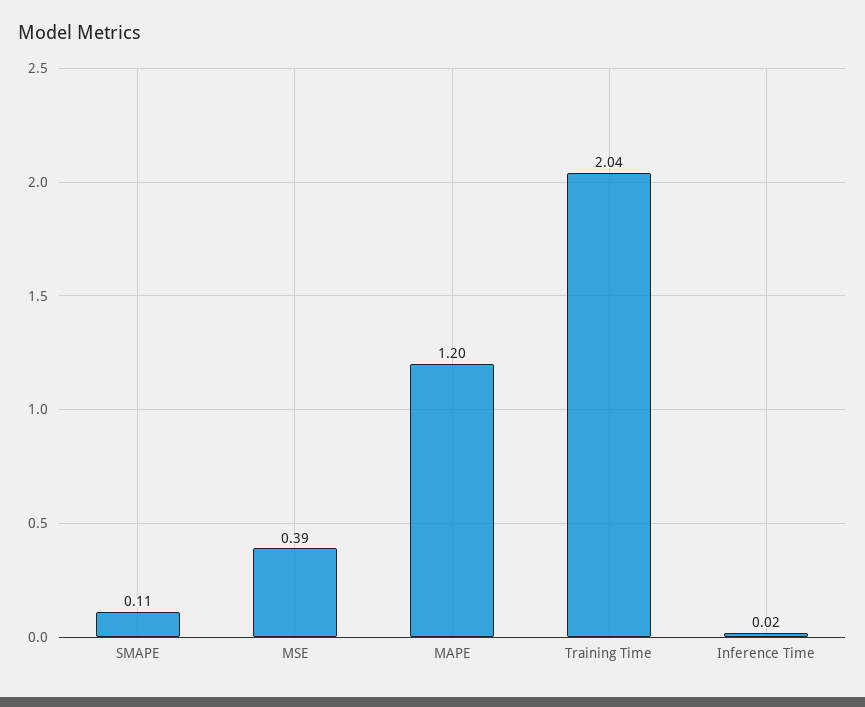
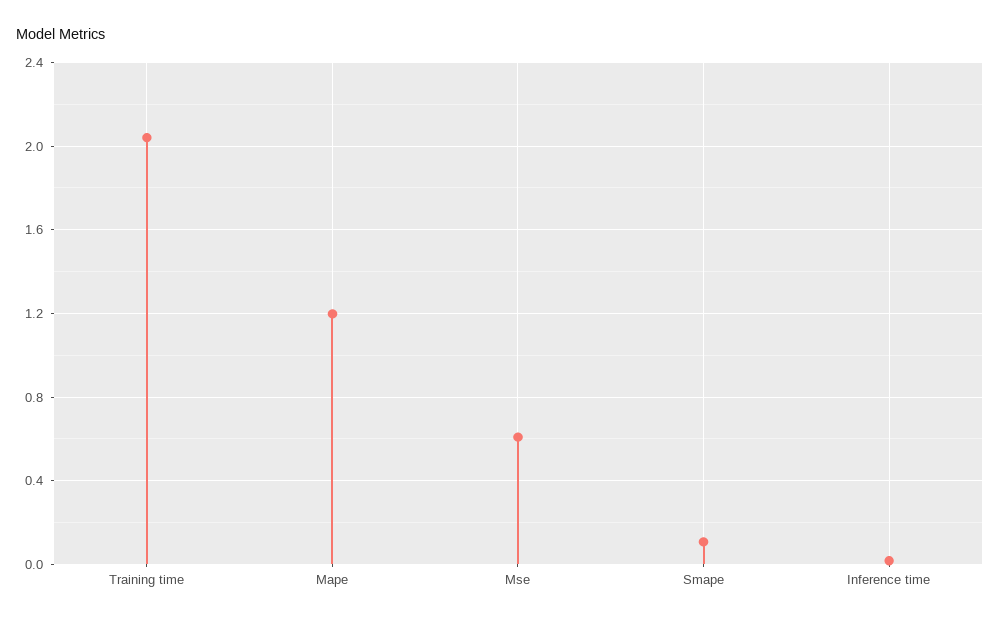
  {
    "SMAPE": 0.11,
-   "MSE": 0.39,
+   "MSE": 0.6,
    "MAPE": 1.2,
    "Training Time": 2.04,
    "Inference Time": 0.02
  }

